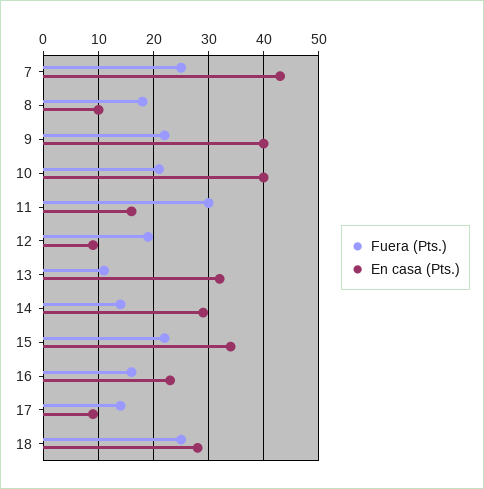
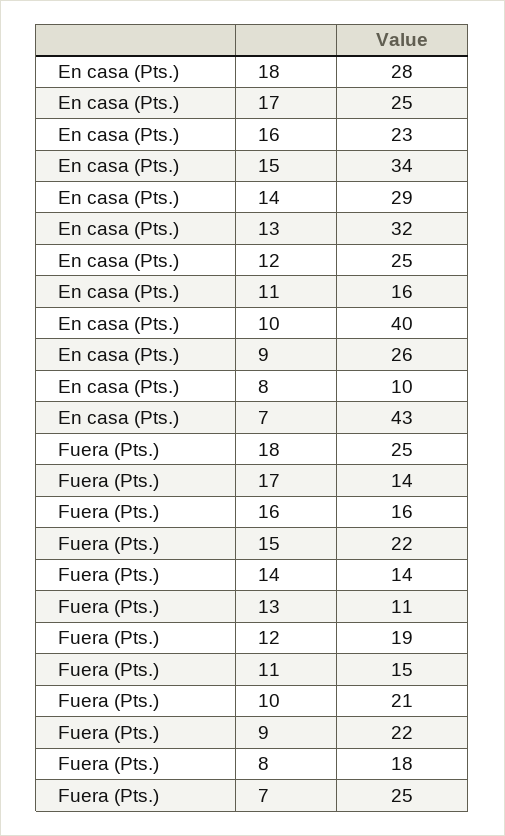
  {
    "Fuera (Pts.)": {
      "7": 25,
      "8": 18,
      "9": 22,
      "10": 21,
-     "11": 30,
+     "11": 15,
      "12": 19,
      "13": 11,
      "14": 14,
      "15": 22,
      "16": 16,
      "17": 14,
      "18": 25
    },
    "En casa (Pts.)": {
      "7": 43,
      "8": 10,
-     "9": 40,
+     "9": 26,
      "10": 40,
      "11": 16,
-     "12": 10,
+     "12": 25,
      "13": 32,
      "14": 29,
      "15": 34,
      "16": 23,
-     "17": 10,
+     "17": 25,
      "18": 28
    }
  }

